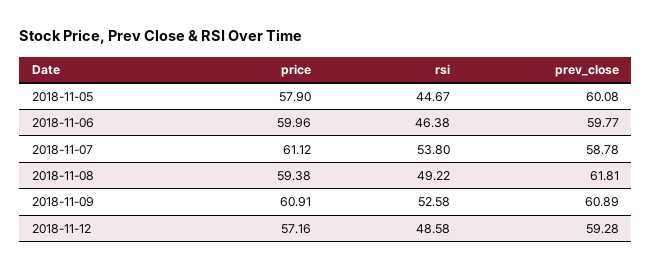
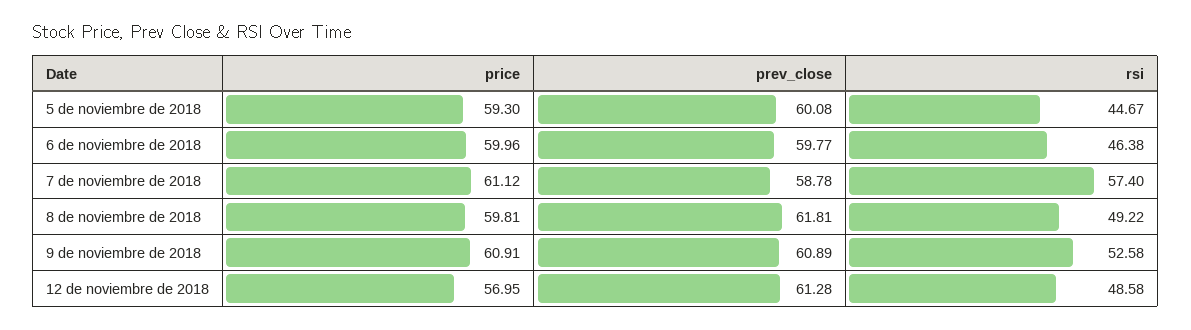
  {
    "price": {
-     "2018-11-05": 57.9,
+     "2018-11-05": 59.3,
      "2018-11-06": 59.96,
      "2018-11-07": 61.12,
-     "2018-11-08": 59.38,
+     "2018-11-08": 59.81,
      "2018-11-09": 60.91,
-     "2018-11-12": 57.16
+     "2018-11-12": 56.95
    },
    "rsi": {
      "2018-11-05": 44.67,
      "2018-11-06": 46.38,
-     "2018-11-07": 53.8,
+     "2018-11-07": 57.4,
      "2018-11-08": 49.22,
      "2018-11-09": 52.58,
      "2018-11-12": 48.58
    },
    "prev_close": {
      "2018-11-05": 60.08,
      "2018-11-06": 59.77,
      "2018-11-07": 58.78,
      "2018-11-08": 61.81,
      "2018-11-09": 60.89,
-     "2018-11-12": 59.28
+     "2018-11-12": 61.28
    }
  }

